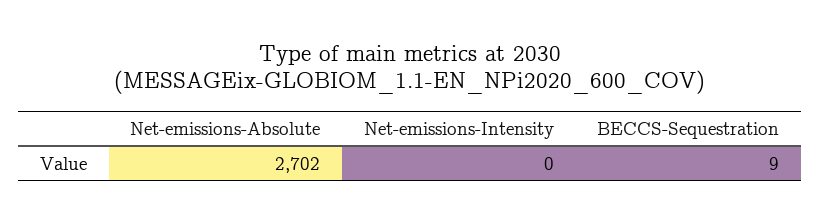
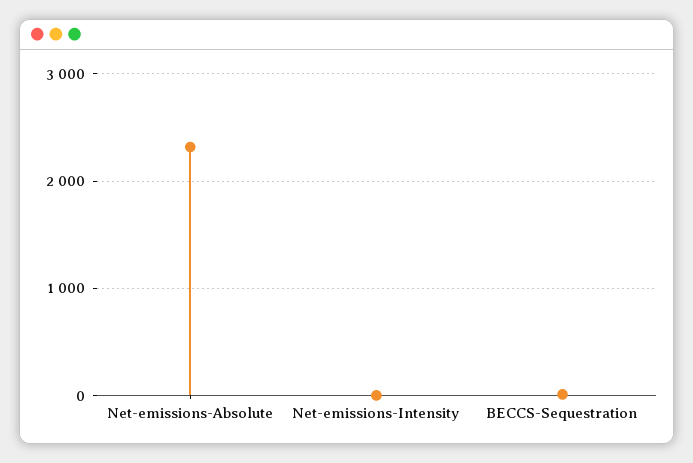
  {
-   "Net-emissions-Absolute": 2702,
+   "Net-emissions-Absolute": 2300,
    "Net-emissions-Intensity": 0,
    "BECCS-Sequestration": 9
  }

